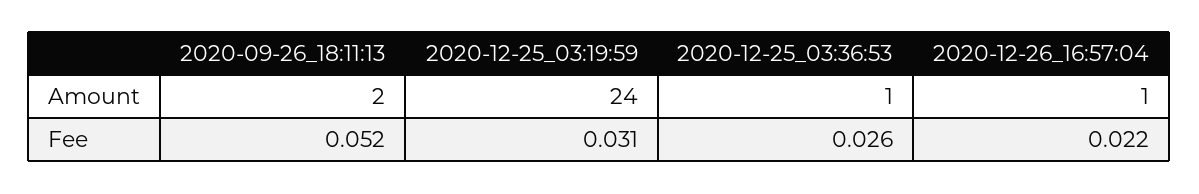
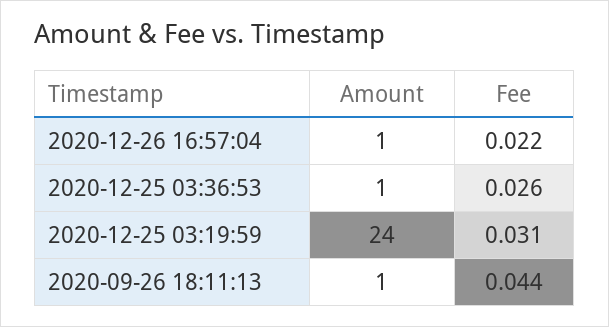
  {
    "2020-09-26_18:11:13": {
-     "Amount": 2,
+     "Amount": 1,
-     "Fee": 0.052
+     "Fee": 0.044
    },
    "2020-12-25_03:19:59": {
      "Amount": 24,
      "Fee": 0.031
    },
    "2020-12-25_03:36:53": {
      "Amount": 1,
      "Fee": 0.026
    },
    "2020-12-26_16:57:04": {
      "Amount": 1,
      "Fee": 0.022
    }
  }

